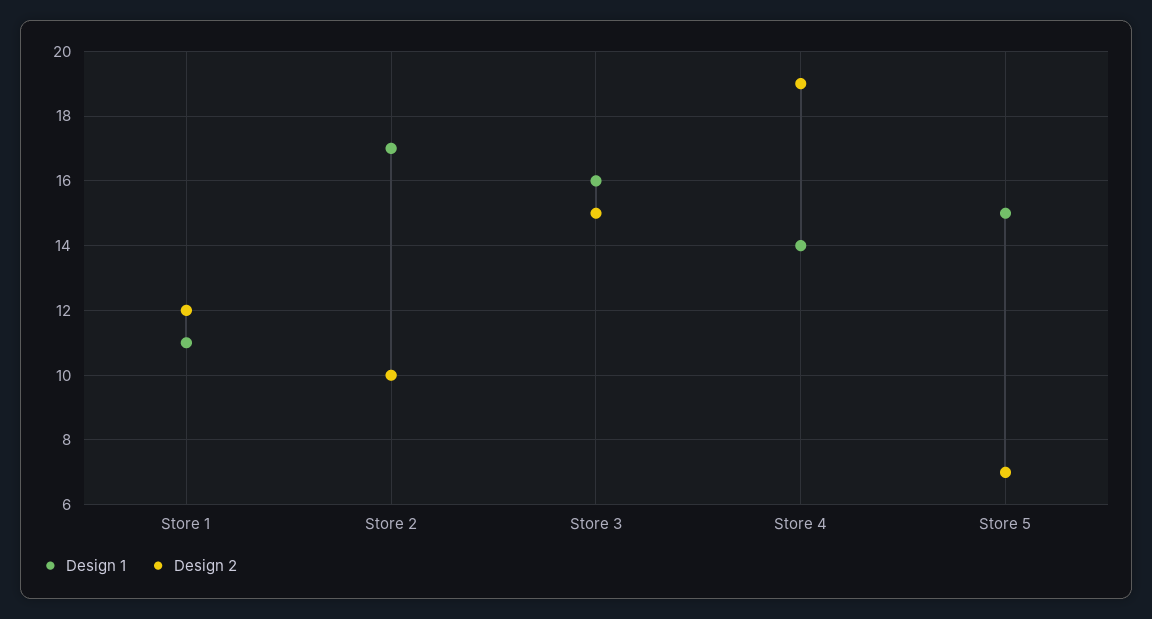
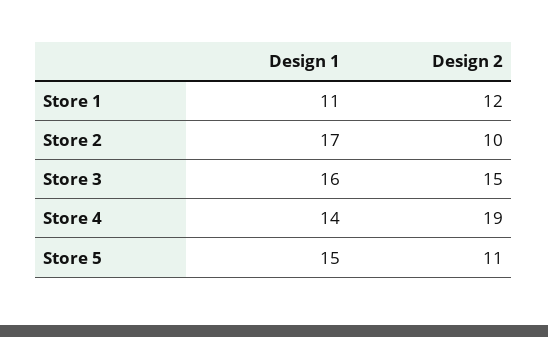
  {
    "Design 1": {
      "Store 1": 11,
      "Store 2": 17,
      "Store 3": 16,
      "Store 4": 14,
      "Store 5": 15
    },
    "Design 2": {
      "Store 1": 12,
      "Store 2": 10,
      "Store 3": 15,
      "Store 4": 19,
-     "Store 5": 7
+     "Store 5": 11
    }
  }

